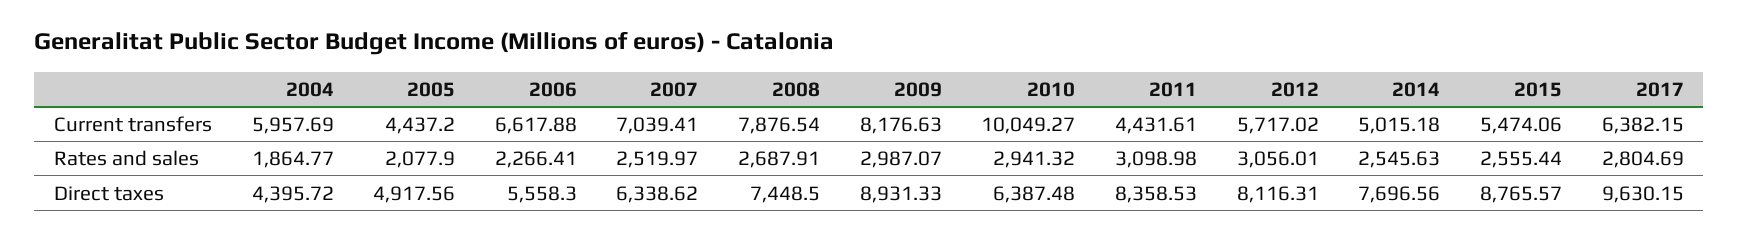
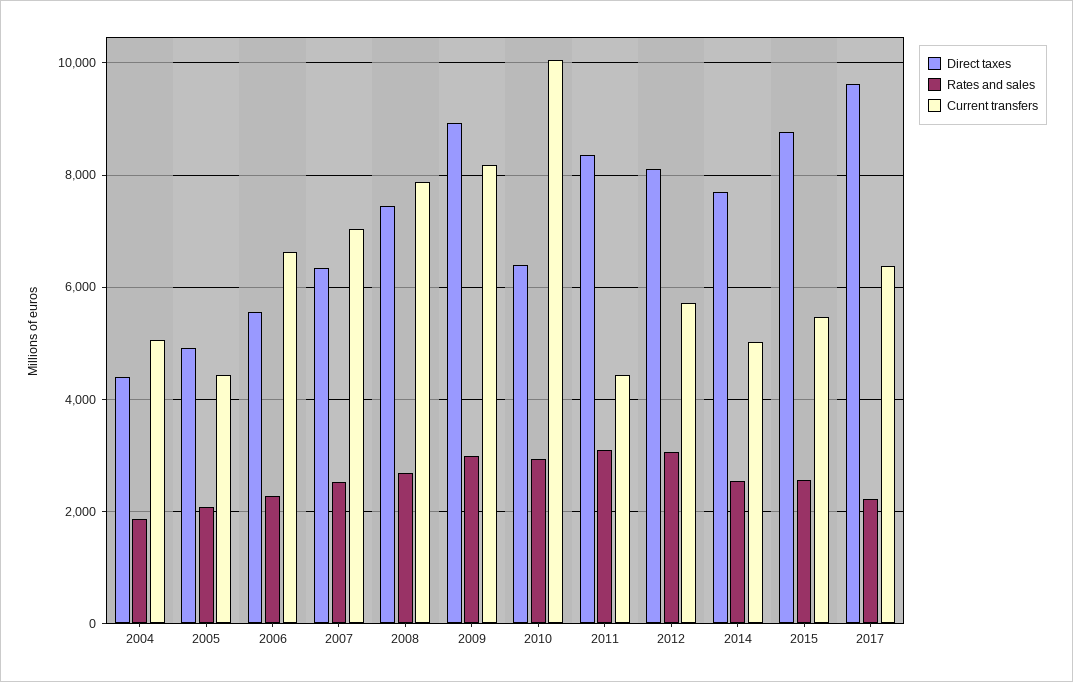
  {
    "Current transfers": {
-     "2004": 5957.69,
+     "2004": 5000,
      "2005": 4437.2,
      "2006": 6617.88,
      "2007": 7039.41,
      "2008": 7876.54,
      "2009": 8176.63,
      "2010": 10049.27,
      "2011": 4431.61,
      "2012": 5717.02,
      "2014": 5015.18,
      "2015": 5474.06,
      "2017": 6382.15
    },
    "Rates and sales": {
      "2004": 1864.77,
      "2005": 2077.9,
      "2006": 2266.41,
      "2007": 2519.97,
      "2008": 2687.91,
      "2009": 2987.07,
      "2010": 2941.32,
      "2011": 3098.98,
      "2012": 3056.01,
      "2014": 2545.63,
      "2015": 2555.44,
-     "2017": 2804.69
+     "2017": 2200
    },
    "Direct taxes": {
      "2004": 4395.72,
      "2005": 4917.56,
      "2006": 5558.3,
      "2007": 6338.62,
      "2008": 7448.5,
      "2009": 8931.33,
      "2010": 6387.48,
      "2011": 8358.53,
      "2012": 8116.31,
      "2014": 7696.56,
      "2015": 8765.57,
      "2017": 9630.15
    }
  }

